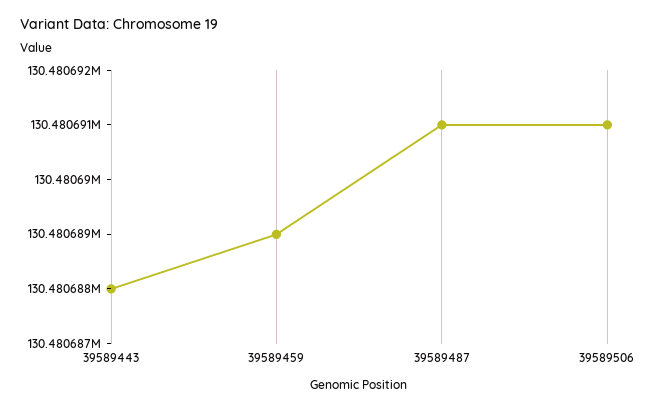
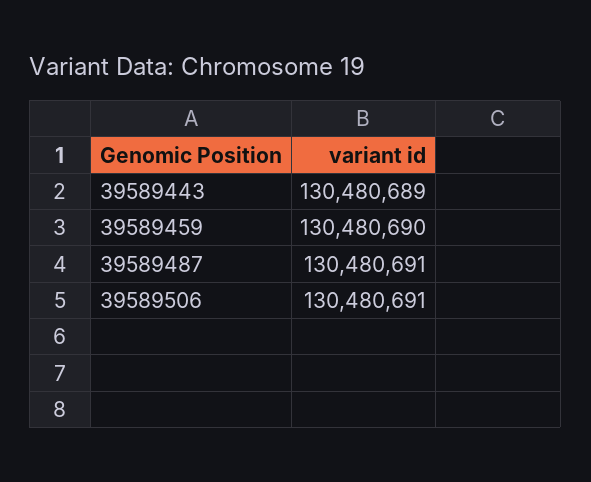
  {
-   "39589443": 130480688,
+   "39589443": 130480689,
-   "39589459": 130480689,
+   "39589459": 130480690,
    "39589487": 130480691,
    "39589506": 130480691
  }

